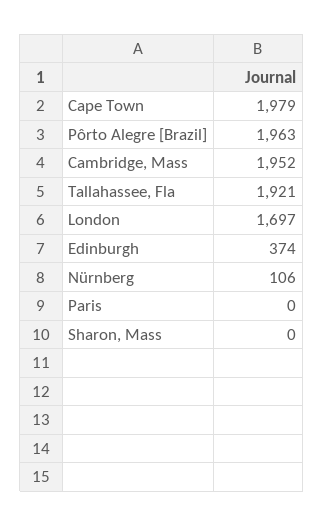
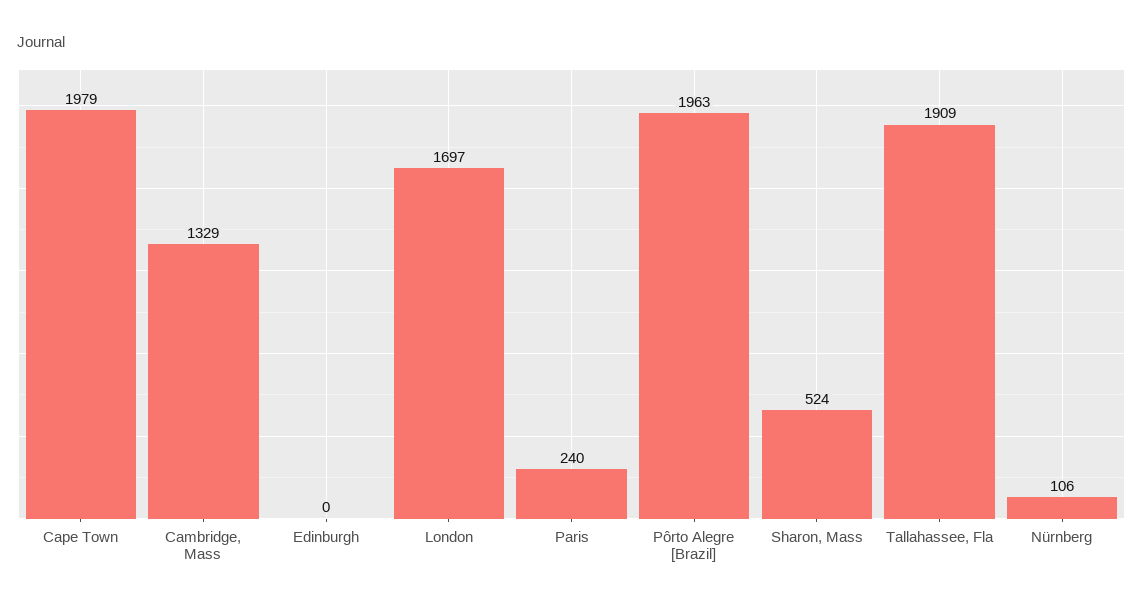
  {
    "Cape Town": 1979,
    "Pôrto Alegre [Brazil]": 1963,
-   "Cambridge, Mass": 1952,
+   "Cambridge, Mass": 1329,
-   "Tallahassee, Fla": 1921,
+   "Tallahassee, Fla": 1909,
    "London": 1697,
-   "Edinburgh": 374,
+   "Edinburgh": 0,
    "Nürnberg": 106,
-   "Paris": 0,
+   "Paris": 240,
-   "Sharon, Mass": 0
+   "Sharon, Mass": 524
  }

